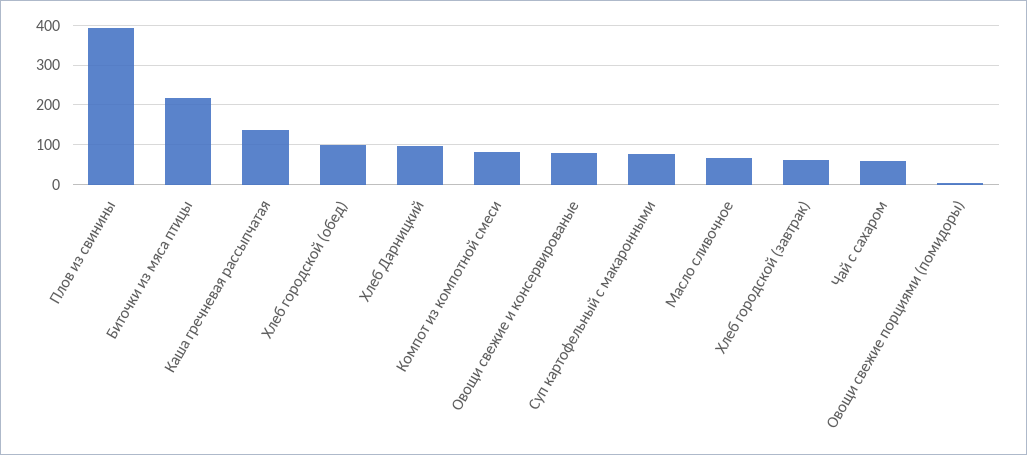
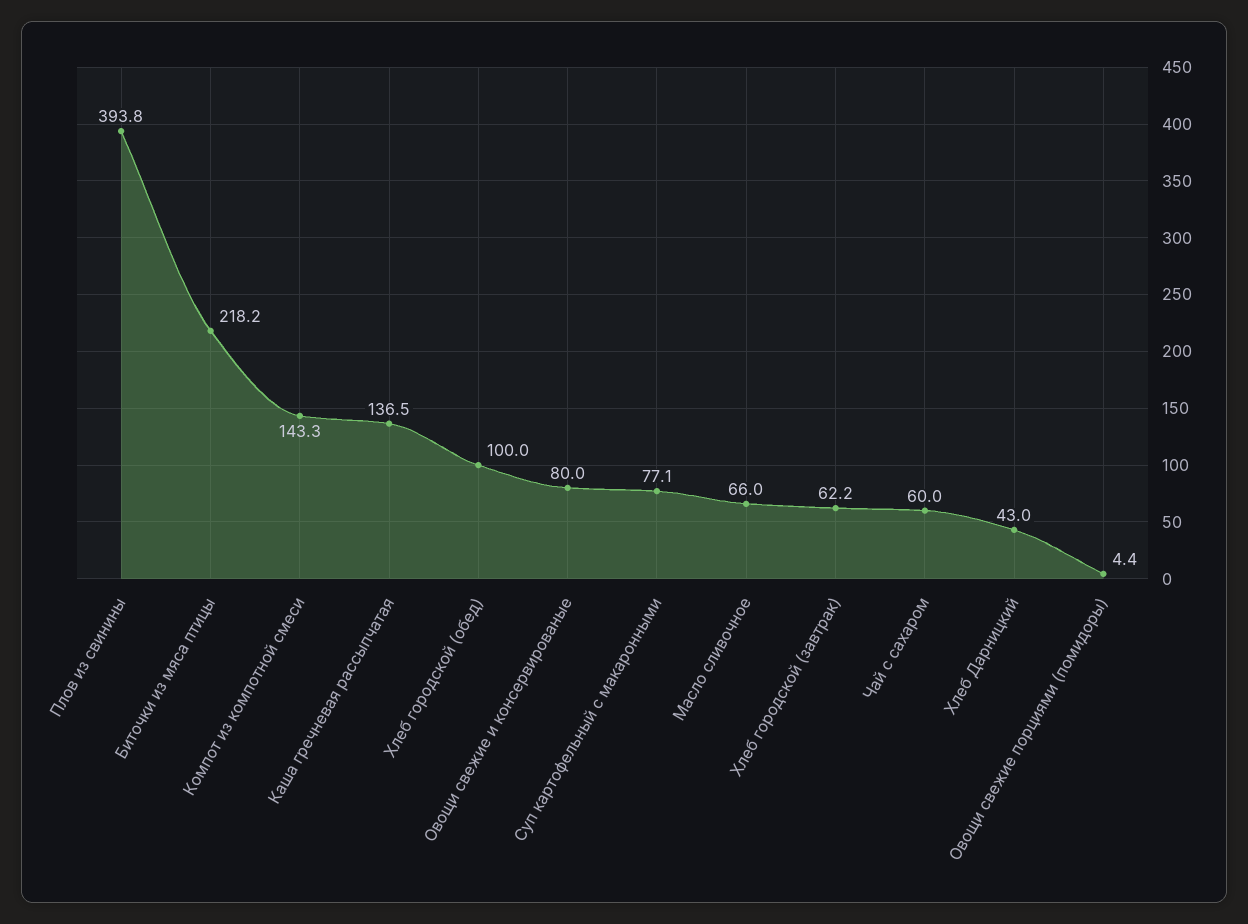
  {
    "Плов из свинины": 393.8,
    "Биточки из мяса птицы": 218.2,
    "Каша гречневая рассыпчатая": 136.5,
    "Хлеб городской (обед)": 100,
-   "Хлеб Дарницкий": 100,
+   "Хлеб Дарницкий": 43,
-   "Компот из компотной смеси": 80,
+   "Компот из компотной смеси": 143.3,
    "Овощи свежие и консервированые": 80,
    "Суп картофельный с макаронными": 77.1,
    "Масло сливочное": 66,
    "Хлеб городской (завтрак)": 62.2,
    "Чай с сахаром": 60,
    "Овощи свежие порциями (помидоры)": 4.4
  }

